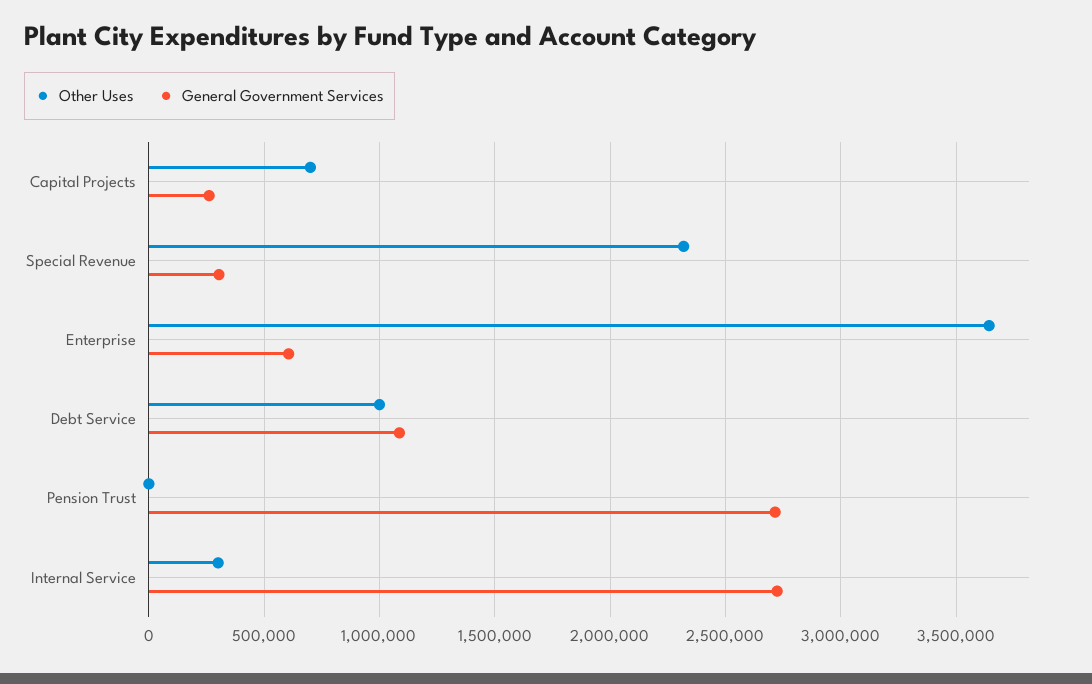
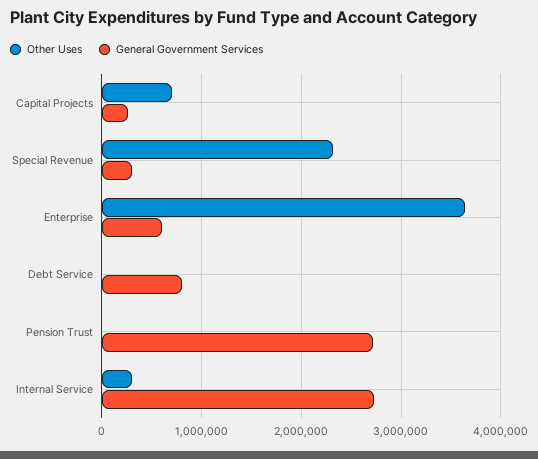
  {
    "Other Uses": {
      "Capital Projects": 700000,
      "Special Revenue": 2300000,
      "Enterprise": 3650000,
-     "Debt Service": 1000000,
+     "Debt Service": 0,
      "Pension Trust": 0,
      "Internal Service": 300000
    },
    "General Government Services": {
      "Capital Projects": 250000,
      "Special Revenue": 300000,
      "Enterprise": 600000,
-     "Debt Service": 1100000,
+     "Debt Service": 800000,
      "Pension Trust": 2700000,
      "Internal Service": 2700000
    }
  }

